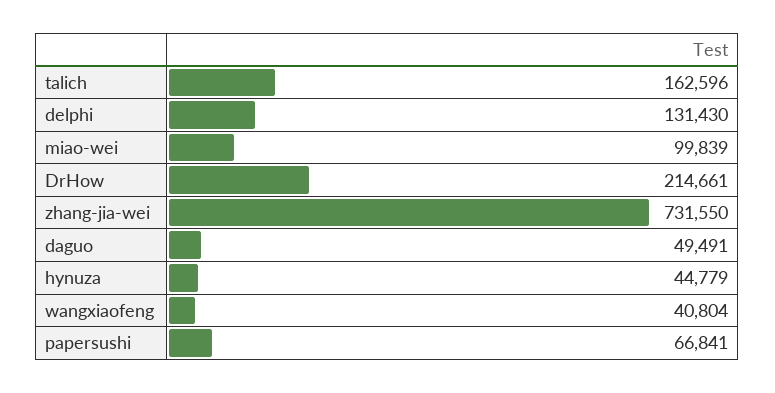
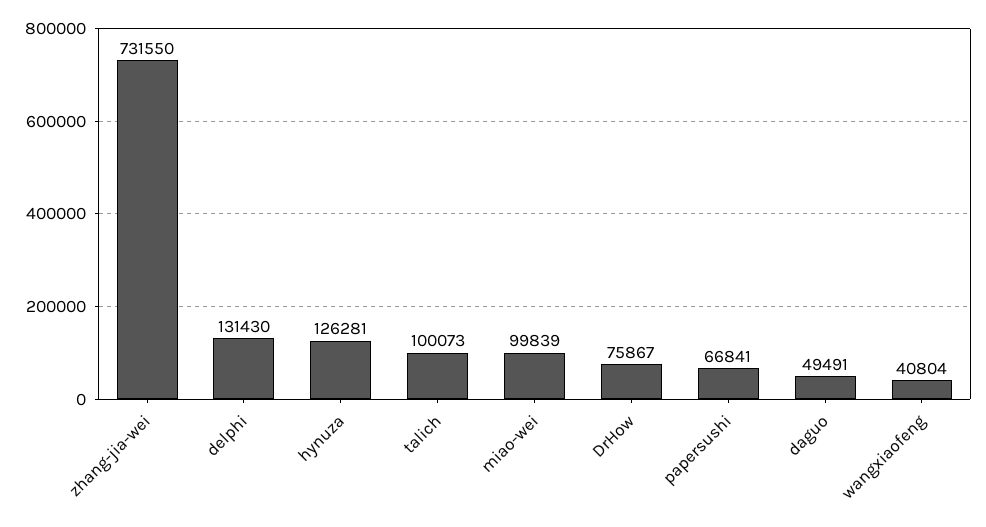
  {
-   "talich": 162596,
+   "talich": 100073,
    "delphi": 131430,
    "miao-wei": 99839,
-   "DrHow": 214661,
+   "DrHow": 75867,
    "zhang-jia-wei": 731550,
    "daguo": 49491,
-   "hynuza": 44779,
+   "hynuza": 126281,
    "wangxiaofeng": 40804,
    "papersushi": 66841
  }

